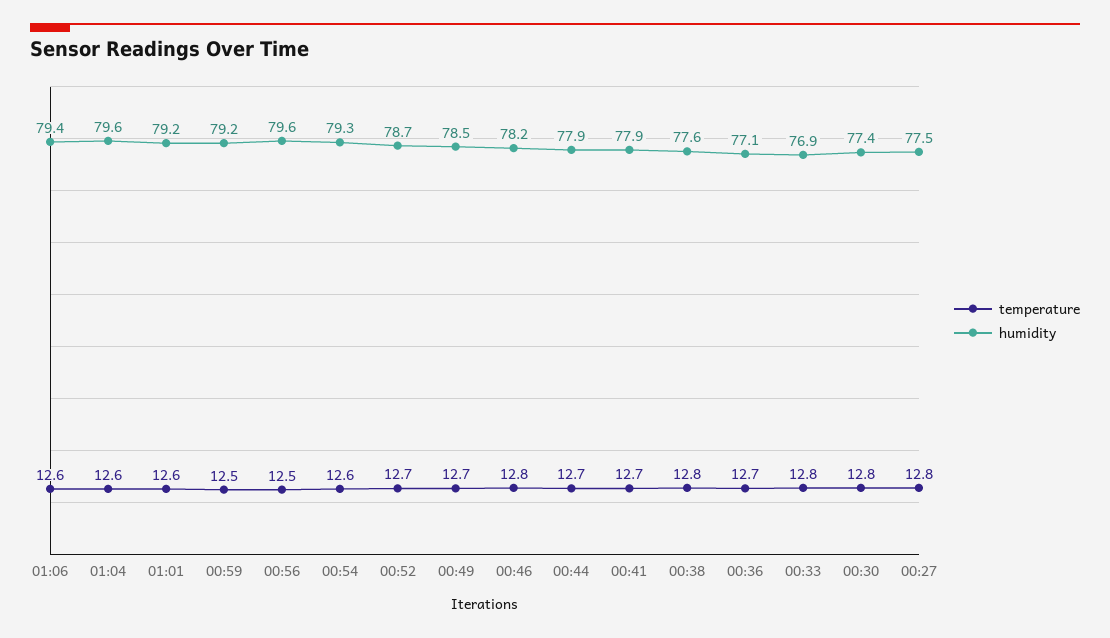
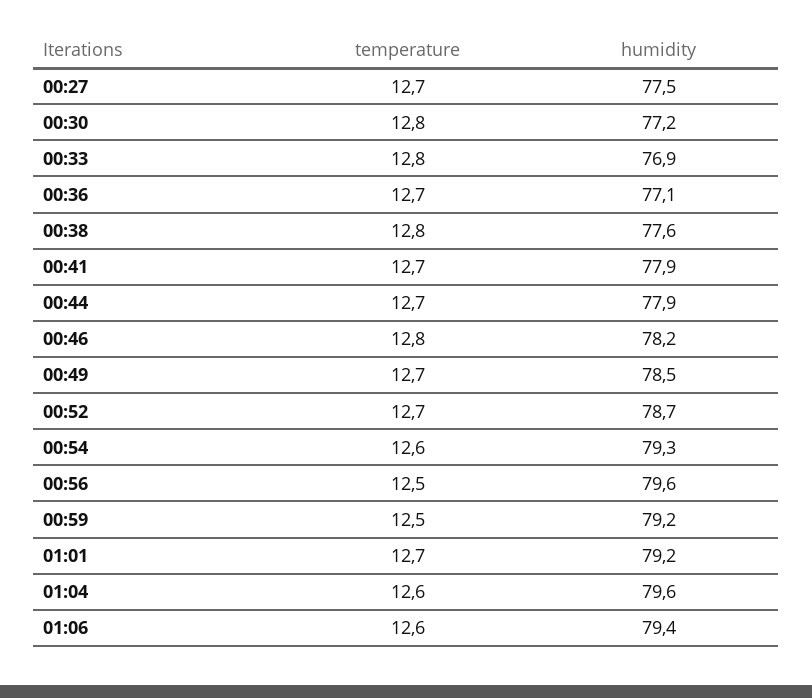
  {
    "temperature": {
      "01:06": 12.6,
      "01:04": 12.6,
-     "01:01": 12.6,
+     "01:01": 12.7,
      "00:59": 12.5,
      "00:56": 12.5,
      "00:54": 12.6,
      "00:52": 12.7,
      "00:49": 12.7,
      "00:46": 12.8,
      "00:44": 12.7,
      "00:41": 12.7,
      "00:38": 12.8,
      "00:36": 12.7,
      "00:33": 12.8,
      "00:30": 12.8,
-     "00:27": 12.8
+     "00:27": 12.7
    },
    "humidity": {
      "01:06": 79.4,
      "01:04": 79.6,
      "01:01": 79.2,
      "00:59": 79.2,
      "00:56": 79.6,
      "00:54": 79.3,
      "00:52": 78.7,
      "00:49": 78.5,
      "00:46": 78.2,
      "00:44": 77.9,
      "00:41": 77.9,
      "00:38": 77.6,
      "00:36": 77.1,
      "00:33": 76.9,
-     "00:30": 77.4,
+     "00:30": 77.2,
      "00:27": 77.5
    }
  }

